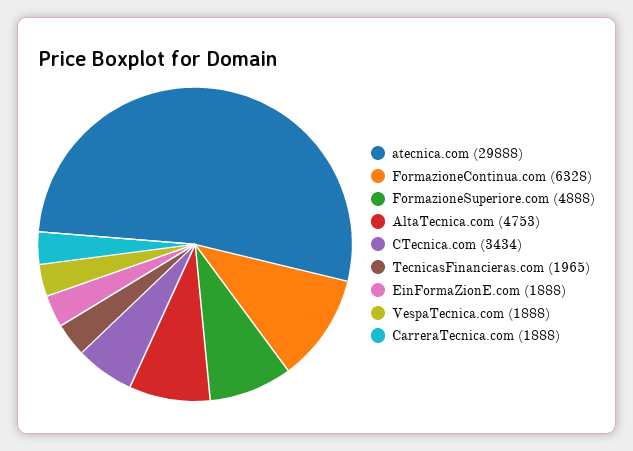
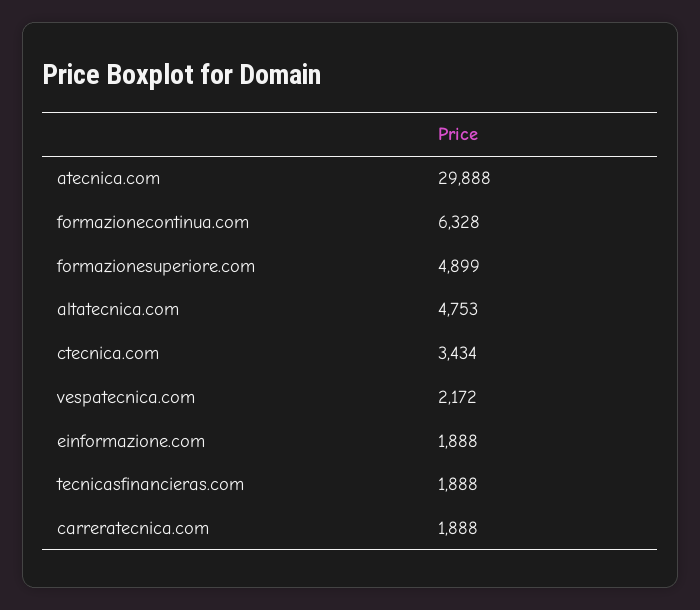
  {
    "atecnica.com": 29888,
    "FormazioneContinua.com": 6328,
-   "FormazioneSuperiore.com": 4888,
+   "FormazioneSuperiore.com": 4899,
    "AltaTecnica.com": 4753,
    "CTecnica.com": 3434,
-   "TecnicasFinancieras.com": 1965,
+   "TecnicasFinancieras.com": 1888,
    "EinFormaZionE.com": 1888,
-   "VespaTecnica.com": 1888,
+   "VespaTecnica.com": 2172,
    "CarreraTecnica.com": 1888
  }

